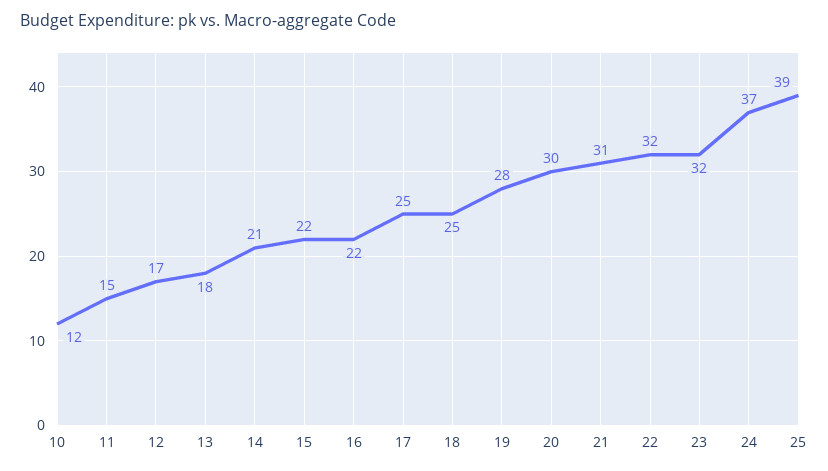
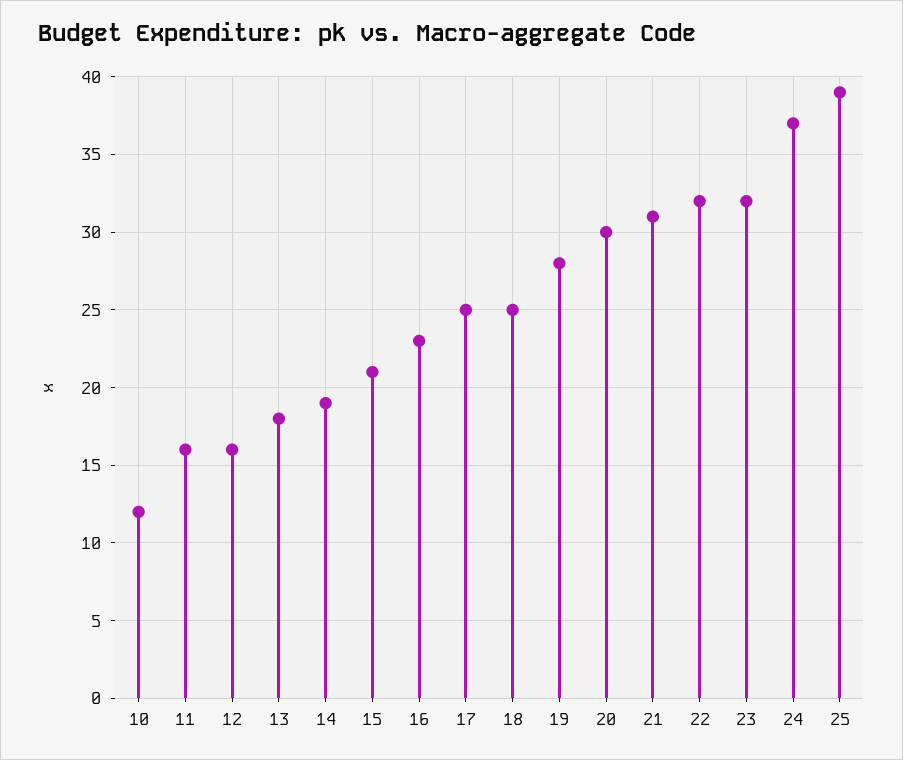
  {
    "10": 12,
-   "11": 15,
+   "11": 16,
-   "12": 17,
+   "12": 16,
    "13": 18,
-   "14": 21,
+   "14": 19,
-   "15": 22,
+   "15": 21,
-   "16": 22,
+   "16": 23,
    "17": 25,
    "18": 25,
    "19": 28,
    "20": 30,
    "21": 31,
    "22": 32,
    "23": 32,
    "24": 37,
    "25": 39
  }

